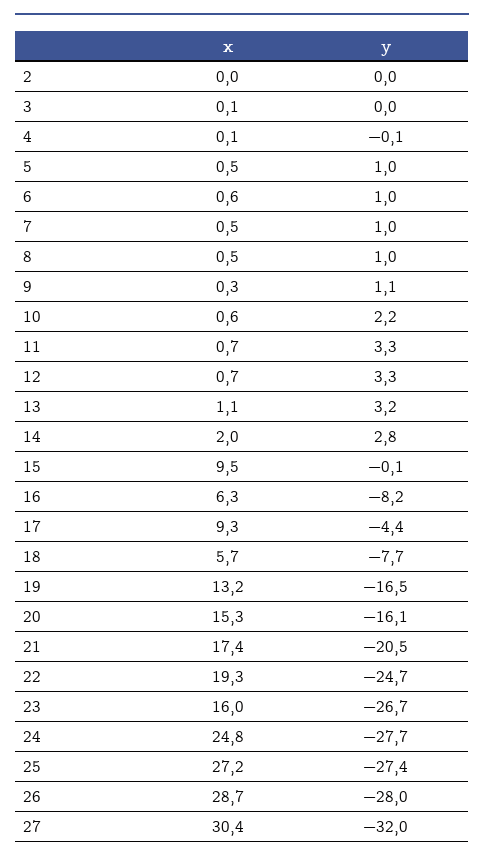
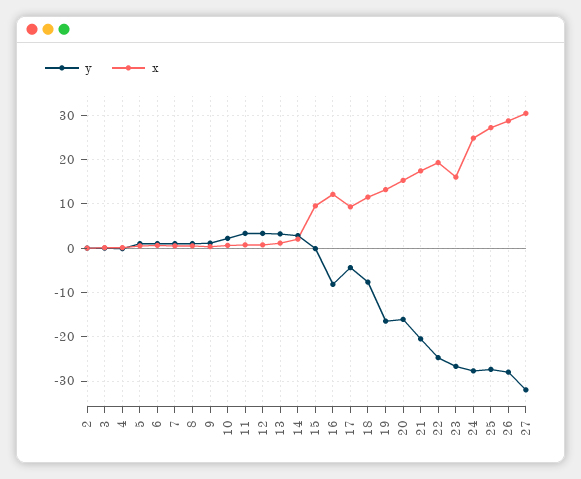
  {
    "x": {
      "2": 0,
      "3": 0.1,
      "4": 0.1,
      "5": 0.5,
      "6": 0.6,
      "7": 0.5,
      "8": 0.5,
      "9": 0.3,
      "10": 0.6,
      "11": 0.7,
      "12": 0.7,
      "13": 1.1,
      "14": 2,
      "15": 9.5,
-     "16": 6.3,
+     "16": 12,
      "17": 9.3,
-     "18": 5.7,
+     "18": 12,
      "19": 13.2,
      "20": 15.3,
      "21": 17.4,
      "22": 19.3,
      "23": 16,
      "24": 24.8,
      "25": 27.2,
      "26": 28.7,
      "27": 30.4
    },
    "y": {
      "2": 0,
      "3": 0,
      "4": -0.1,
      "5": 1,
      "6": 1,
      "7": 1,
      "8": 1,
      "9": 1.1,
      "10": 2.2,
      "11": 3.3,
      "12": 3.3,
      "13": 3.2,
      "14": 2.8,
      "15": -0.1,
      "16": -8.2,
      "17": -4.4,
      "18": -7.7,
      "19": -16.5,
      "20": -16.1,
      "21": -20.5,
      "22": -24.7,
      "23": -26.7,
      "24": -27.7,
      "25": -27.4,
      "26": -28,
      "27": -32
    }
  }

